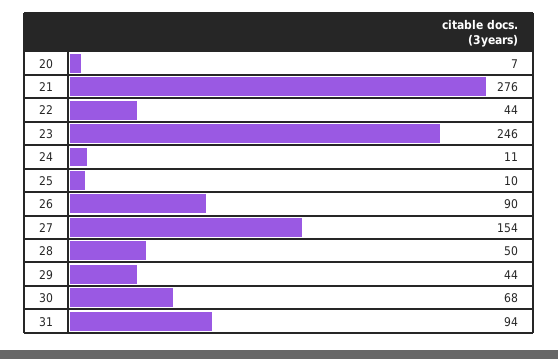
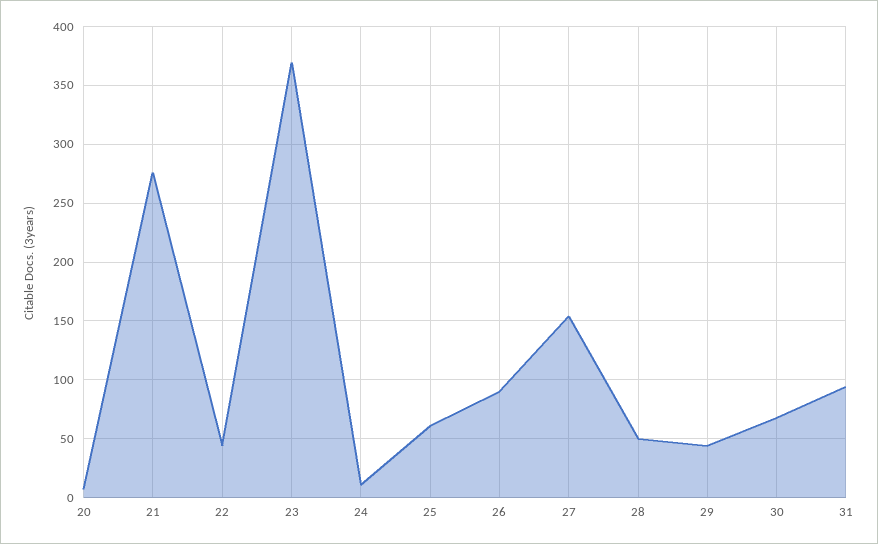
  {
    "20": 7,
    "21": 276,
    "22": 44,
-   "23": 246,
+   "23": 370,
    "24": 11,
-   "25": 10,
+   "25": 60,
    "26": 90,
    "27": 154,
    "28": 50,
    "29": 44,
    "30": 68,
    "31": 94
  }

